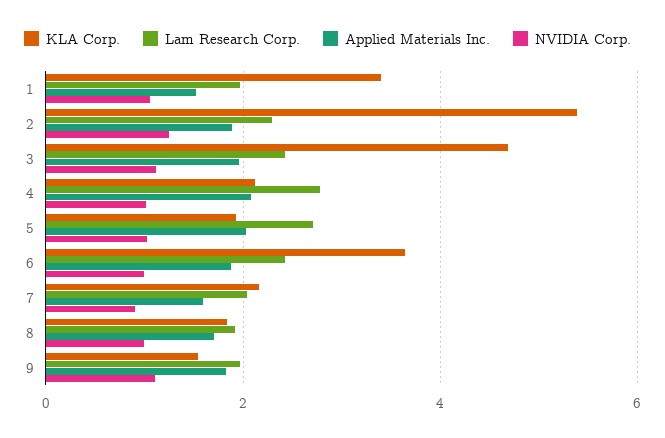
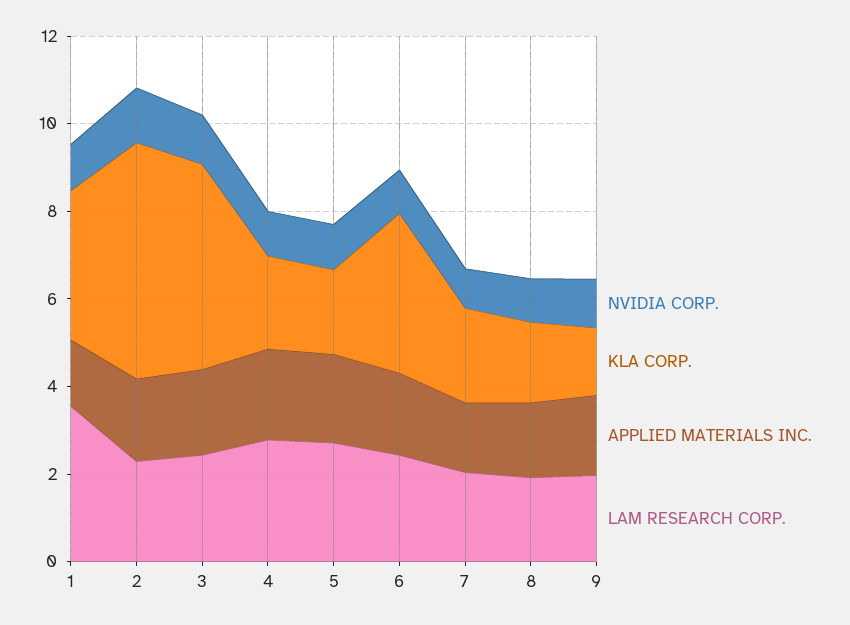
  {
    "KLA Corp.": {
      "1": 3.4,
      "2": 5.4,
      "3": 4.6,
      "4": 2.2,
      "5": 2,
      "6": 3.6,
      "7": 2.2,
      "8": 1.8,
      "9": 1.6
    },
    "Lam Research Corp.": {
-     "1": 2,
+     "1": 3.5,
      "2": 2.2,
      "3": 2.4,
      "4": 2.8,
      "5": 2.8,
      "6": 2.4,
      "7": 2,
      "8": 2,
      "9": 2
    },
    "Applied Materials Inc.": {
      "1": 1.6,
      "2": 1.8,
      "3": 2,
      "4": 2,
      "5": 2,
      "6": 1.8,
      "7": 1.6,
      "8": 1.8,
      "9": 1.8
    },
    "NVIDIA Corp.": {
      "1": 1,
      "2": 1.2,
      "3": 1.2,
      "4": 1,
      "5": 1,
      "6": 1,
      "7": 1,
      "8": 1,
      "9": 1.2
    }
  }

